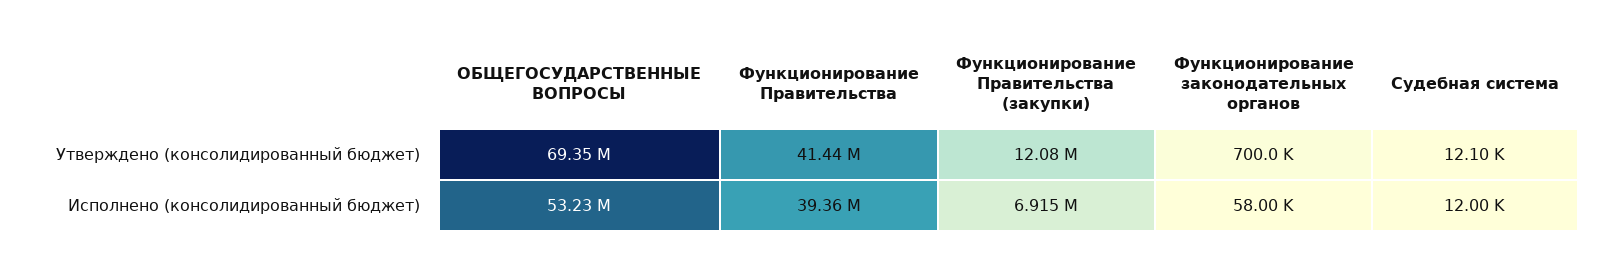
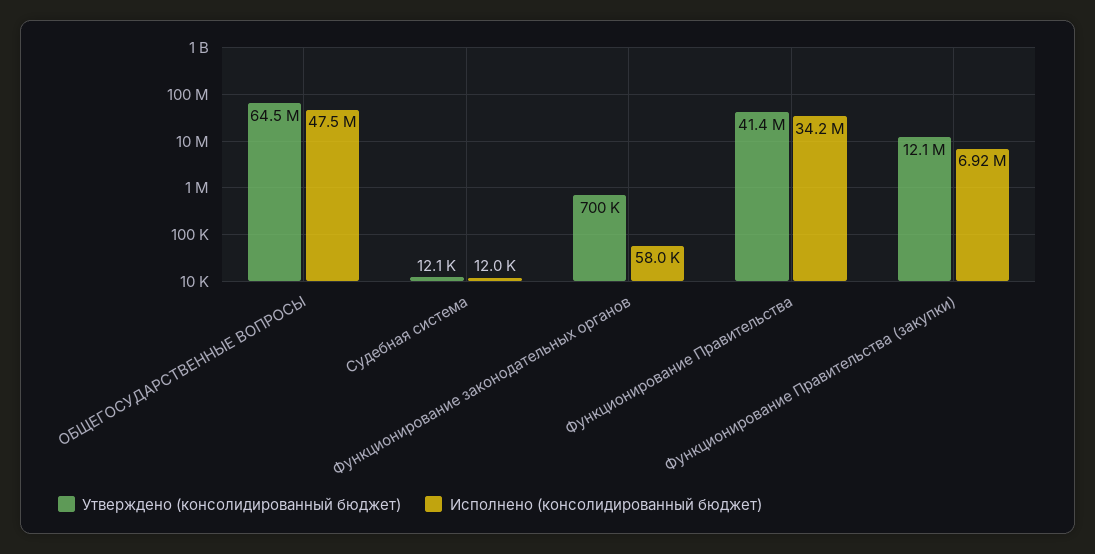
  {
    "Утверждено (консолидированный бюджет)": {
-     "ОБЩЕГОСУДАРСТВЕННЫЕ ВОПРОСЫ": 69350000,
+     "ОБЩЕГОСУДАРСТВЕННЫЕ ВОПРОСЫ": 64500000,
      "Функционирование Правительства": 41440000,
      "Функционирование Правительства (закупки)": 12080000,
      "Функционирование законодательных органов": 700000,
      "Судебная система": 12100
    },
    "Исполнено (консолидированный бюджет)": {
-     "ОБЩЕГОСУДАРСТВЕННЫЕ ВОПРОСЫ": 53230000,
+     "ОБЩЕГОСУДАРСТВЕННЫЕ ВОПРОСЫ": 47500000,
-     "Функционирование Правительства": 39360000,
+     "Функционирование Правительства": 34200000,
      "Функционирование Правительства (закупки)": 6915000,
      "Функционирование законодательных органов": 58000,
      "Судебная система": 12000
    }
  }

